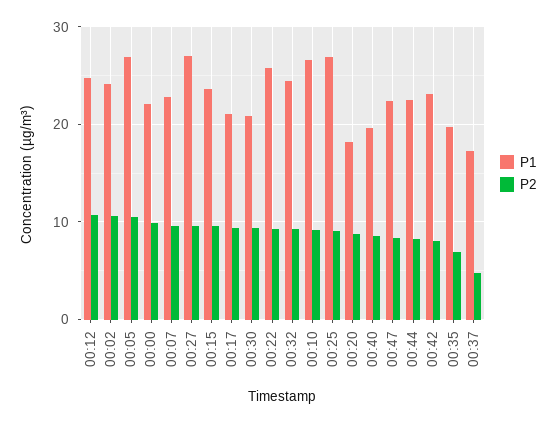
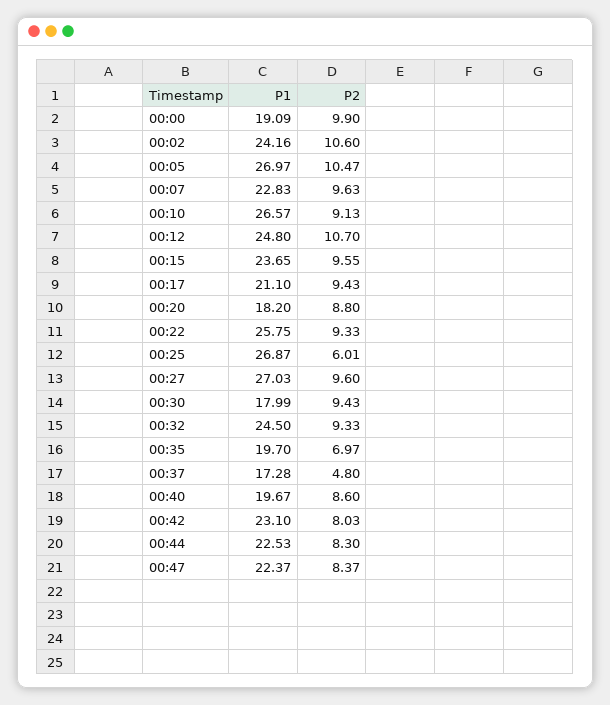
  {
    "P1": {
      "00:12": 24.8,
      "00:02": 24.16,
      "00:05": 26.97,
-     "00:00": 22,
+     "00:00": 19.09,
      "00:07": 22.83,
      "00:27": 27.03,
      "00:15": 23.65,
      "00:17": 21.1,
-     "00:30": 21,
+     "00:30": 17.99,
      "00:22": 25.75,
      "00:32": 24.5,
      "00:10": 26.57,
      "00:25": 26.87,
      "00:20": 18.2,
      "00:40": 19.67,
      "00:47": 22.37,
      "00:44": 22.53,
      "00:42": 23.1,
      "00:35": 19.7,
      "00:37": 17.28
    },
    "P2": {
      "00:12": 10.7,
      "00:02": 10.6,
      "00:05": 10.47,
      "00:00": 9.9,
      "00:07": 9.63,
      "00:27": 9.6,
      "00:15": 9.55,
      "00:17": 9.43,
      "00:30": 9.43,
      "00:22": 9.33,
      "00:32": 9.33,
      "00:10": 9.13,
-     "00:25": 9,
+     "00:25": 6.01,
      "00:20": 8.8,
      "00:40": 8.6,
      "00:47": 8.37,
      "00:44": 8.3,
      "00:42": 8.03,
      "00:35": 6.97,
      "00:37": 4.8
    }
  }

